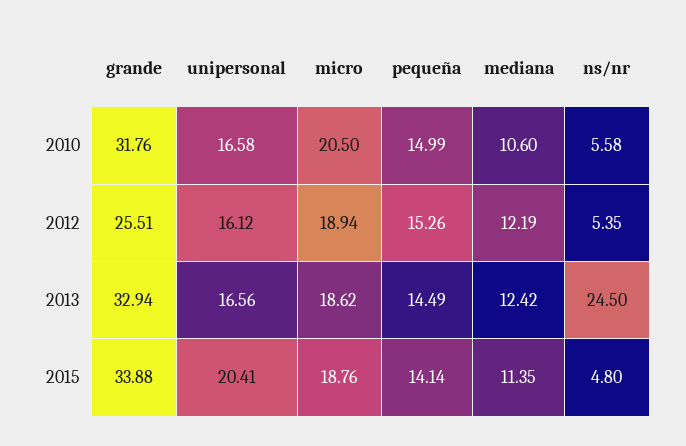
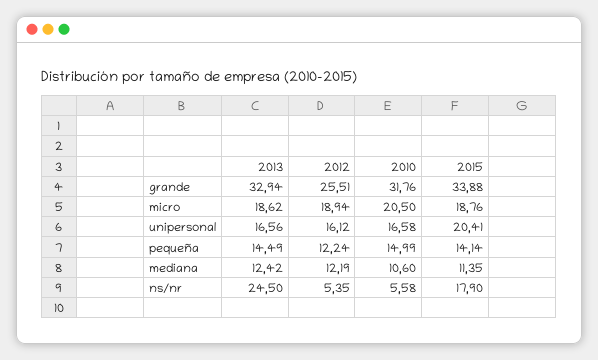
  {
    "grande": {
      "2010": 31.76,
      "2012": 25.51,
      "2013": 32.94,
      "2015": 33.88
    },
    "unipersonal": {
      "2010": 16.58,
      "2012": 16.12,
      "2013": 16.56,
      "2015": 20.41
    },
    "micro": {
      "2010": 20.5,
      "2012": 18.94,
      "2013": 18.62,
      "2015": 18.76
    },
    "pequeña": {
      "2010": 14.99,
-     "2012": 15.26,
+     "2012": 12.24,
      "2013": 14.49,
      "2015": 14.14
    },
    "mediana": {
      "2010": 10.6,
      "2012": 12.19,
      "2013": 12.42,
      "2015": 11.35
    },
    "ns/nr": {
      "2010": 5.58,
      "2012": 5.35,
      "2013": 24.5,
-     "2015": 4.8
+     "2015": 17.9
    }
  }

